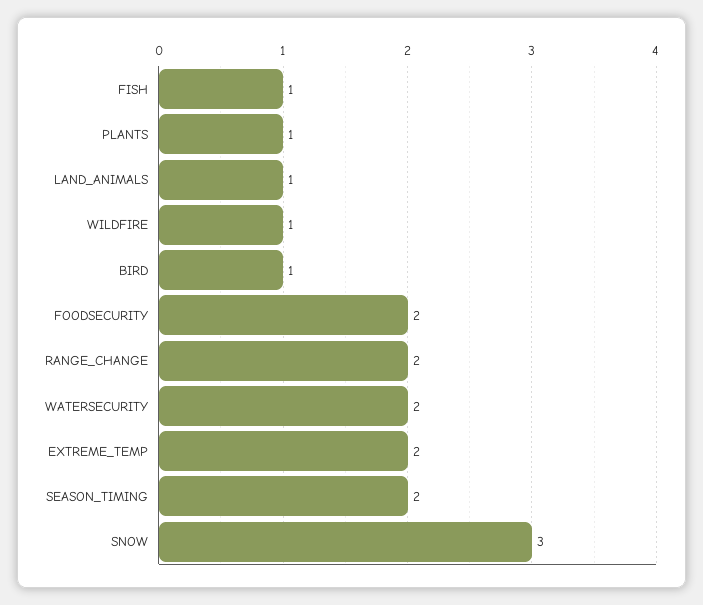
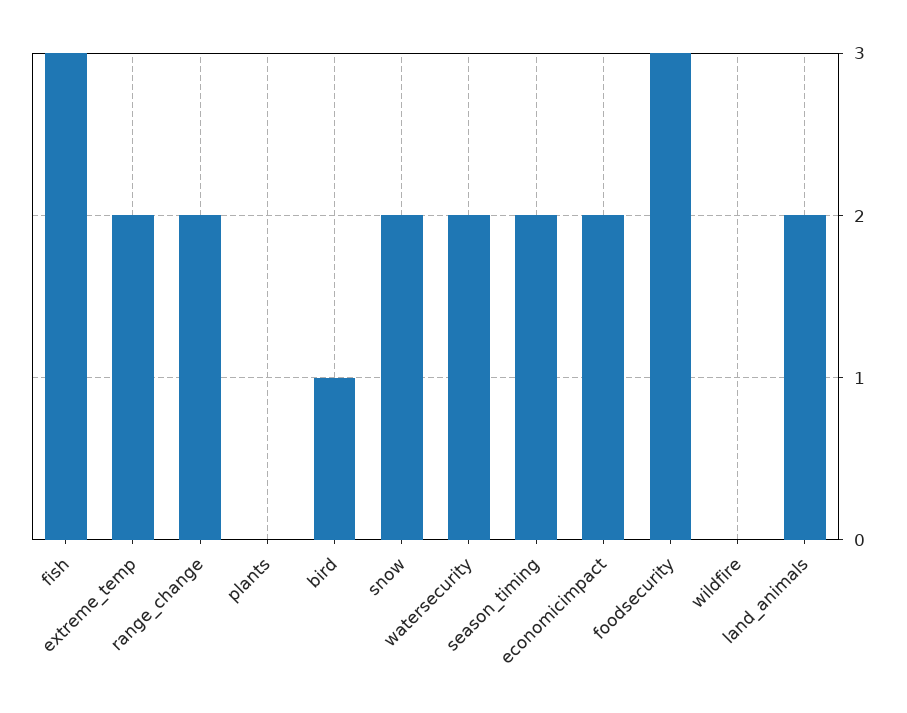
  {
-   "FISH": 1,
+   "FISH": 3,
-   "PLANTS": 1,
+   "PLANTS": 0,
-   "LAND_ANIMALS": 1,
+   "LAND_ANIMALS": 2,
-   "WILDFIRE": 1,
+   "WILDFIRE": 0,
    "BIRD": 1,
-   "FOODSECURITY": 2,
+   "FOODSECURITY": 3,
    "RANGE_CHANGE": 2,
    "WATERSECURITY": 2,
    "EXTREME_TEMP": 2,
    "SEASON_TIMING": 2,
-   "SNOW": 3
+   "SNOW": 2,
+   "economicimpact": 2
  }

